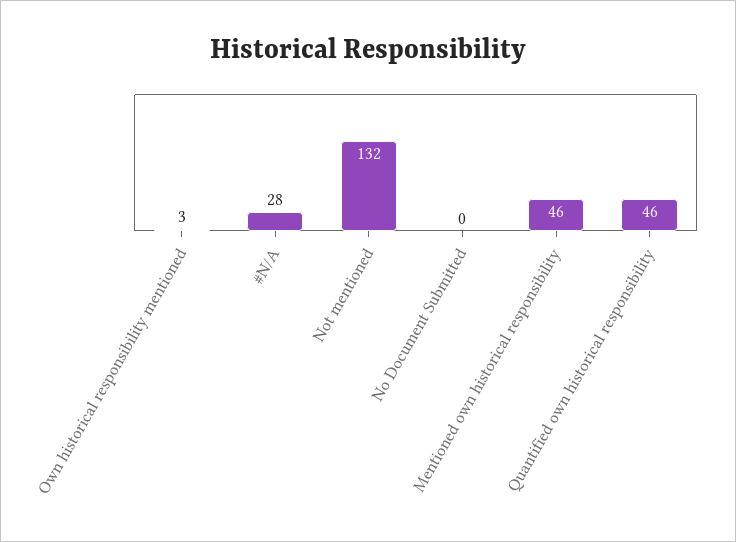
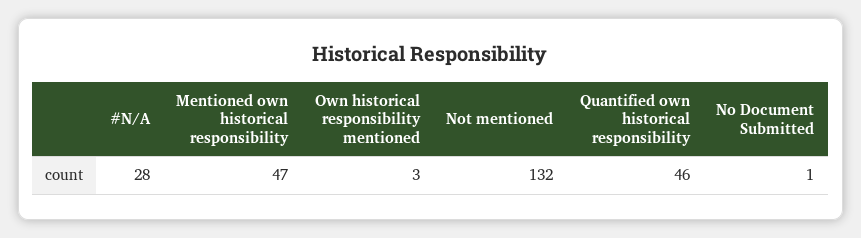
  {
    "Own historical responsibility mentioned": 3,
    "#N/A": 28,
    "Not mentioned": 132,
-   "No Document Submitted": 0,
+   "No Document Submitted": 1,
-   "Mentioned own historical responsibility": 46,
+   "Mentioned own historical responsibility": 47,
    "Quantified own historical responsibility": 46
  }

